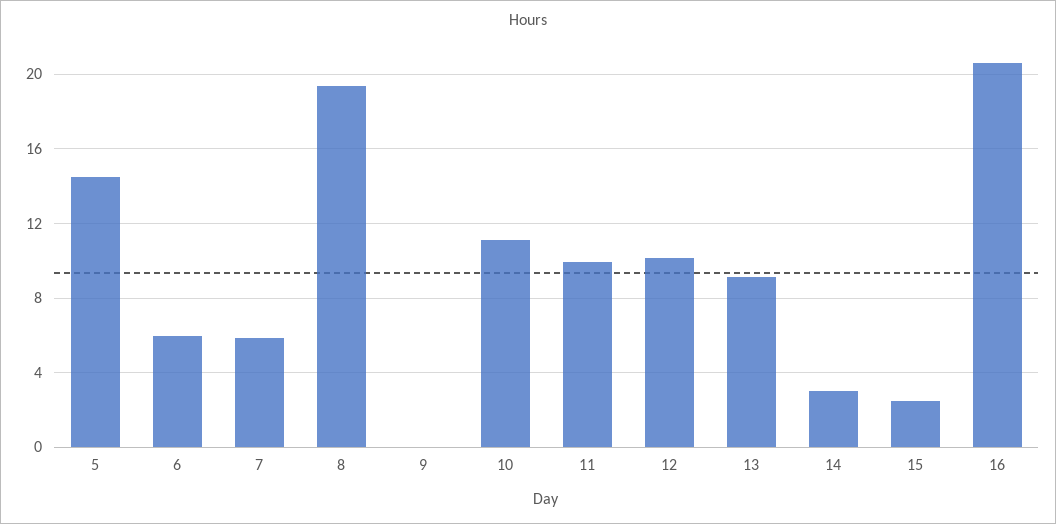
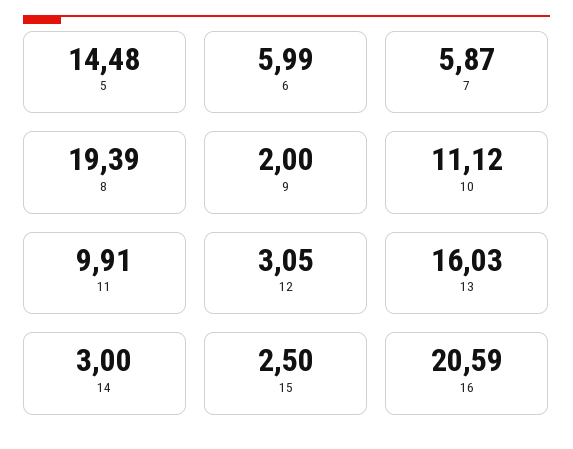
  {
    "5": 14.48,
    "6": 5.99,
    "7": 5.87,
    "8": 19.39,
-   "9": 0,
+   "9": 2,
    "10": 11.12,
    "11": 9.91,
-   "12": 10,
+   "12": 3.05,
-   "13": 9,
+   "13": 16.03,
    "14": 3,
    "15": 2.5,
    "16": 20.59
  }

